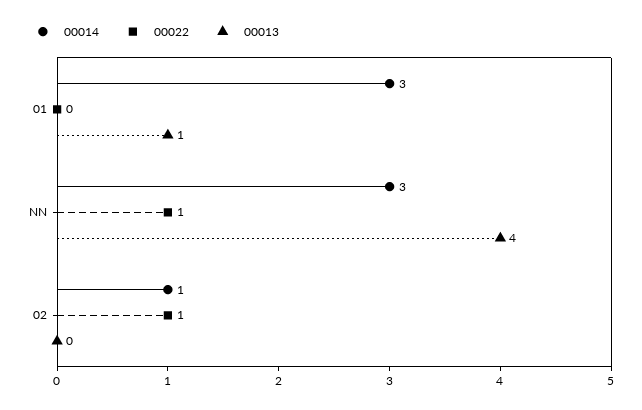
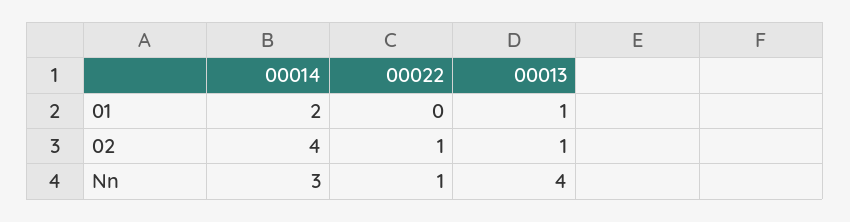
  {
    "00014": {
-     "01": 3,
+     "01": 2,
      "NN": 3,
-     "02": 1
+     "02": 4
    },
    "00022": {
      "01": 0,
      "NN": 1,
      "02": 1
    },
    "00013": {
      "01": 1,
      "NN": 4,
-     "02": 0
+     "02": 1
    }
  }

